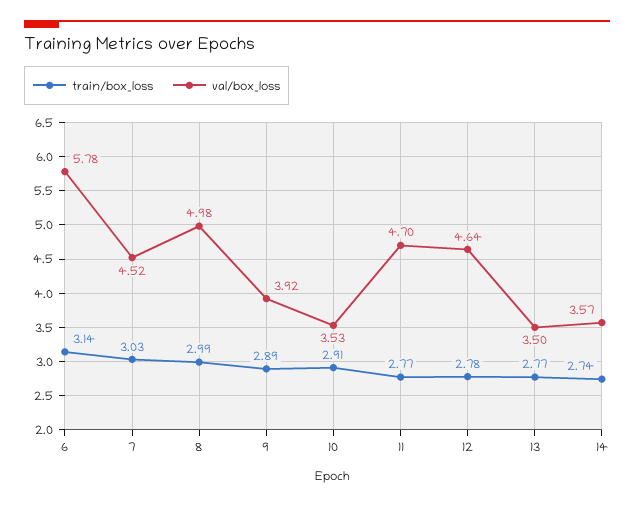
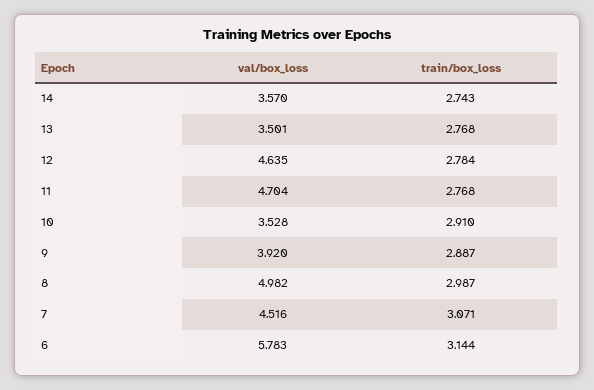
  {
    "train/box_loss": {
      "6": 3.144,
-     "7": 3.03,
+     "7": 3.071,
      "8": 2.987,
      "9": 2.887,
      "10": 2.91,
      "11": 2.768,
      "12": 2.784,
      "13": 2.768,
      "14": 2.743
    },
    "val/box_loss": {
      "6": 5.783,
      "7": 4.516,
      "8": 4.982,
      "9": 3.92,
      "10": 3.528,
      "11": 4.704,
      "12": 4.635,
      "13": 3.501,
      "14": 3.57
    }
  }

